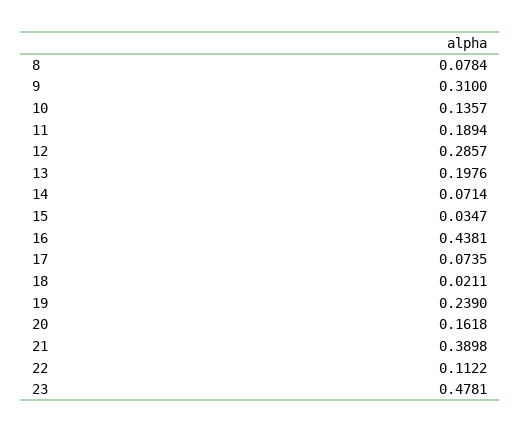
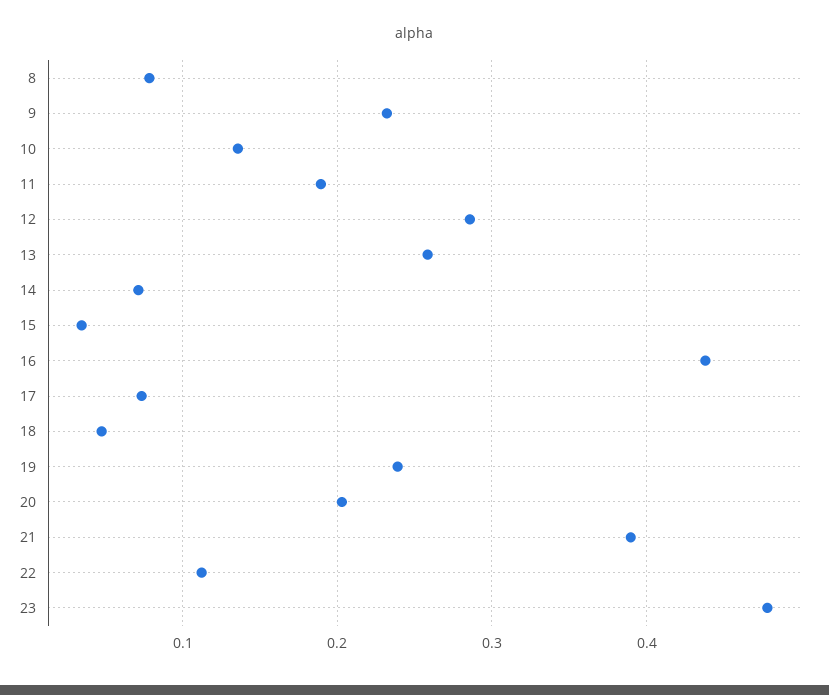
  {
    "8": 0.0784,
-   "9": 0.31,
+   "9": 0.23,
    "10": 0.1357,
    "11": 0.1894,
    "12": 0.2857,
-   "13": 0.1976,
+   "13": 0.26,
    "14": 0.0714,
    "15": 0.0347,
    "16": 0.4381,
    "17": 0.0735,
-   "18": 0.0211,
+   "18": 0.05,
    "19": 0.239,
-   "20": 0.1618,
+   "20": 0.2,
    "21": 0.3898,
    "22": 0.1122,
    "23": 0.4781
  }

